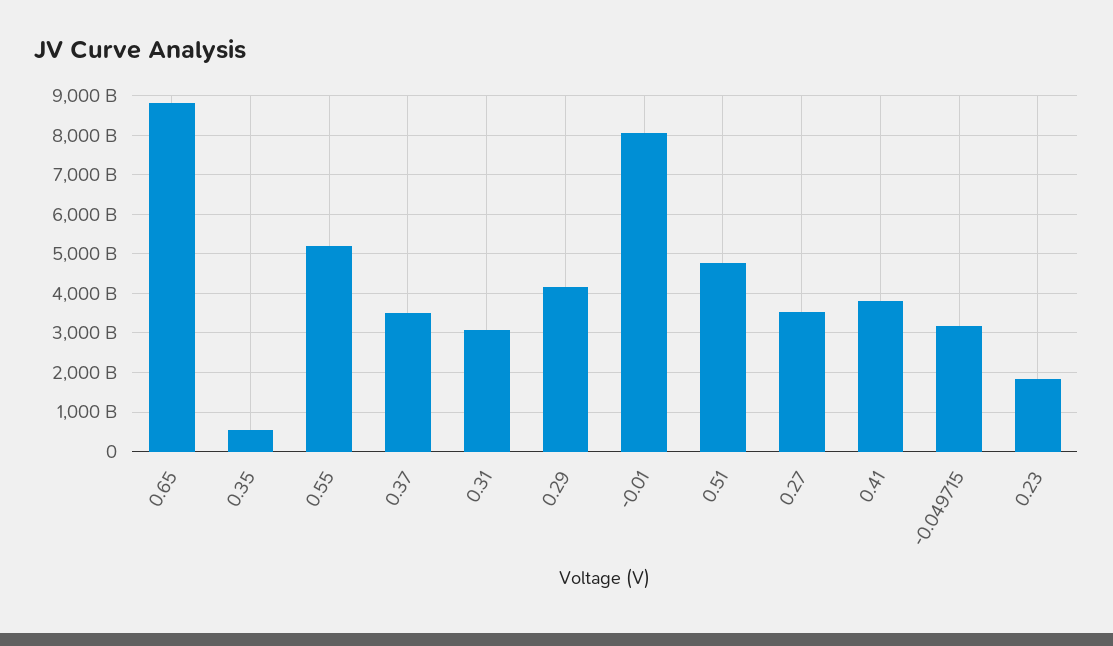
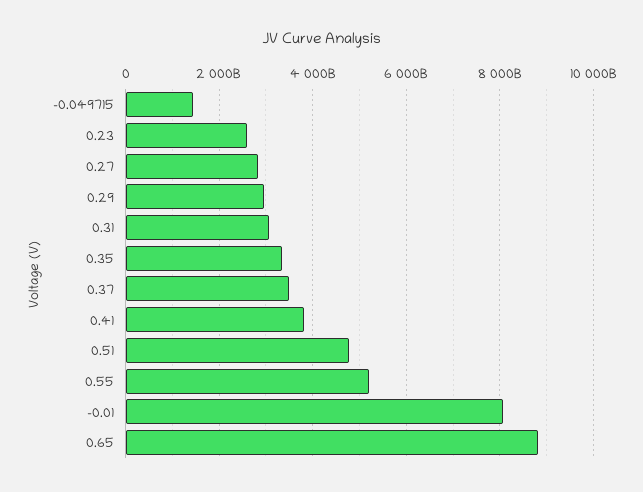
  {
    "0.65": 8800000000000,
-   "0.35": 600000000000,
+   "0.35": 3400000000000,
    "0.55": 5200000000000,
    "0.37": 3400000000000,
    "0.31": 3000000000000,
-   "0.29": 4200000000000,
+   "0.29": 3000000000000,
    "-0.01": 8000000000000,
    "0.51": 4800000000000,
-   "0.27": 3600000000000,
+   "0.27": 2800000000000,
    "0.41": 3800000000000,
-   "-0.049715": 3200000000000,
+   "-0.049715": 1400000000000,
-   "0.23": 1800000000000
+   "0.23": 2600000000000
  }

